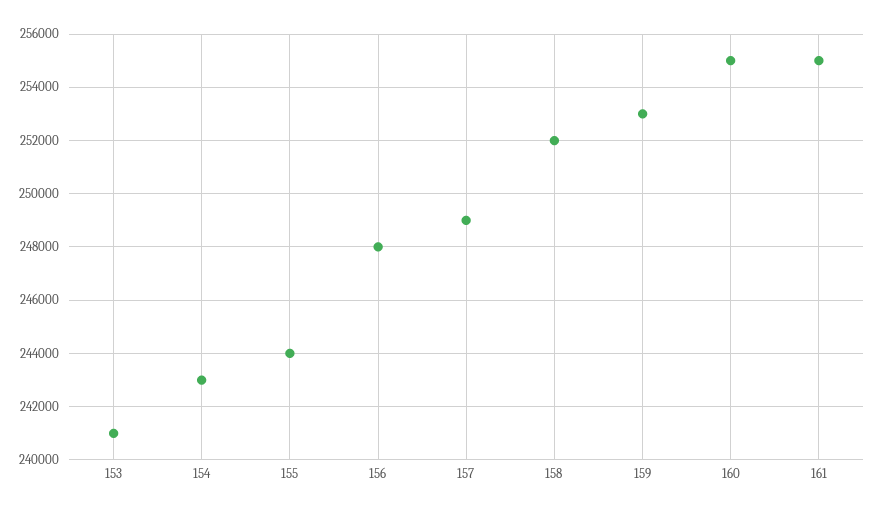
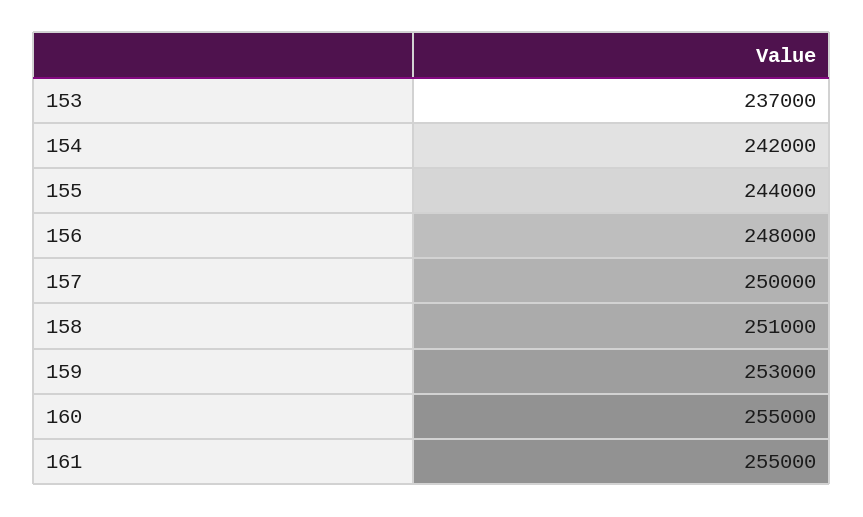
  {
-   "153": 241000,
+   "153": 237000,
-   "154": 243000,
+   "154": 242000,
    "155": 244000,
    "156": 248000,
-   "157": 249000,
+   "157": 250000,
-   "158": 252000,
+   "158": 251000,
    "159": 253000,
    "160": 255000,
    "161": 255000
  }

